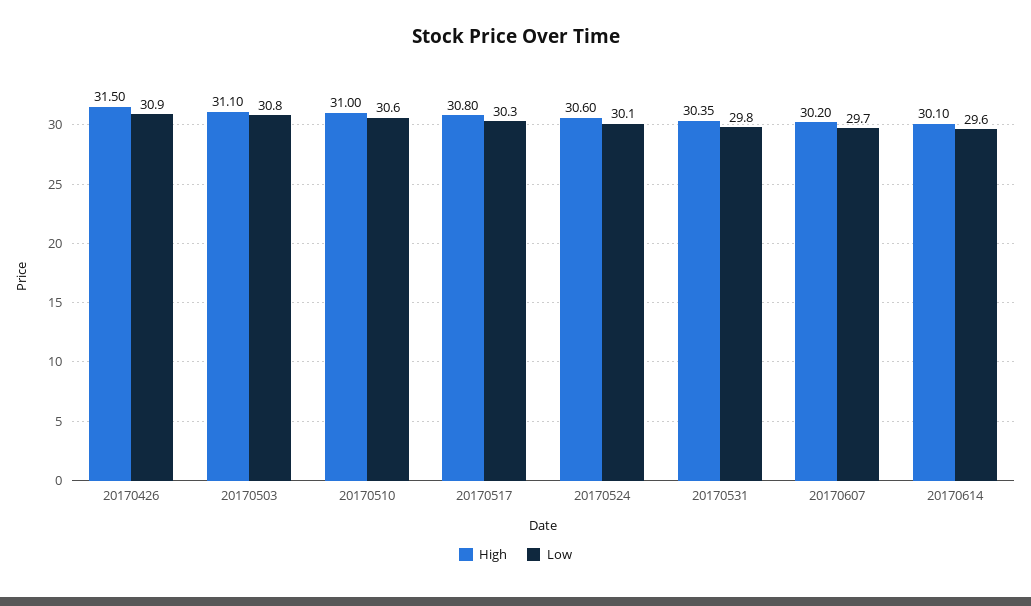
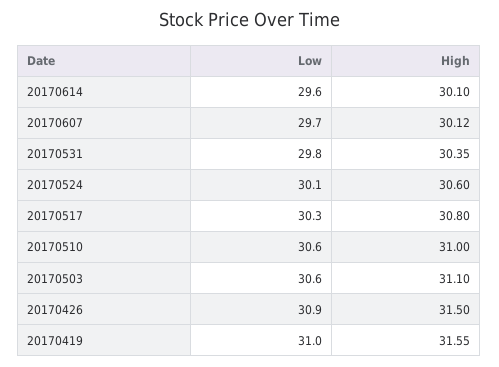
  {
    "High": {
      "20170426": 31.5,
      "20170503": 31.1,
      "20170510": 31,
      "20170517": 30.8,
      "20170524": 30.6,
      "20170531": 30.35,
-     "20170607": 30.2,
+     "20170607": 30.12,
-     "20170614": 30.1
+     "20170614": 30.1,
+     "20170419": 31.55
    },
    "Low": {
      "20170426": 30.9,
-     "20170503": 30.8,
+     "20170503": 30.6,
      "20170510": 30.6,
      "20170517": 30.3,
      "20170524": 30.1,
      "20170531": 29.8,
      "20170607": 29.7,
-     "20170614": 29.6
+     "20170614": 29.6,
+     "20170419": 31
    }
  }

